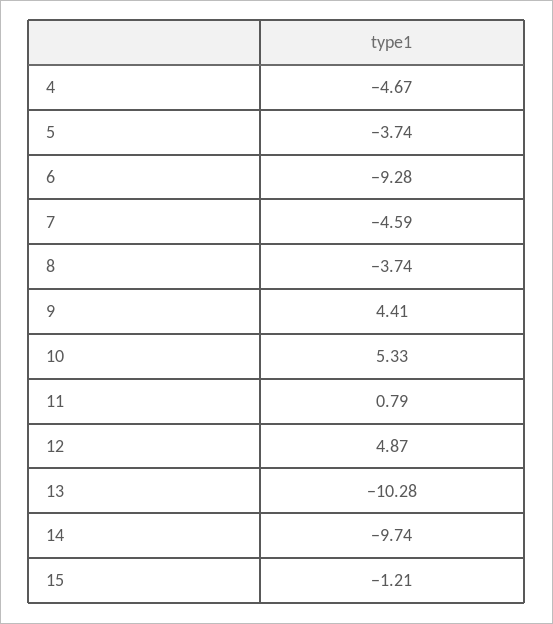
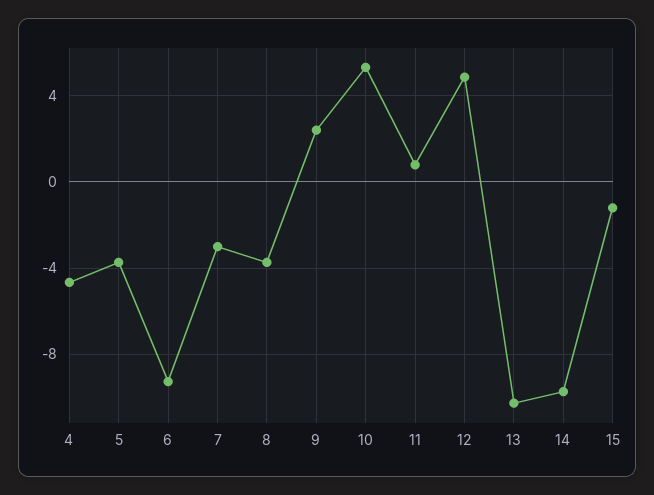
  {
    "4": -4.67,
    "5": -3.74,
    "6": -9.28,
-   "7": -4.59,
+   "7": -3,
    "8": -3.74,
-   "9": 4.41,
+   "9": 2.5,
    "10": 5.33,
    "11": 0.79,
    "12": 4.87,
    "13": -10.28,
    "14": -9.74,
    "15": -1.21
  }

